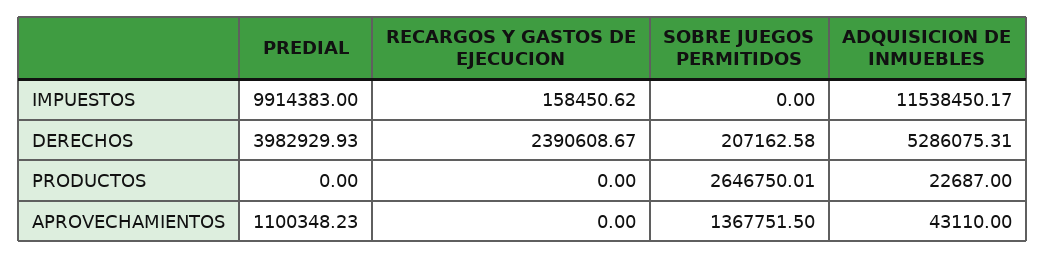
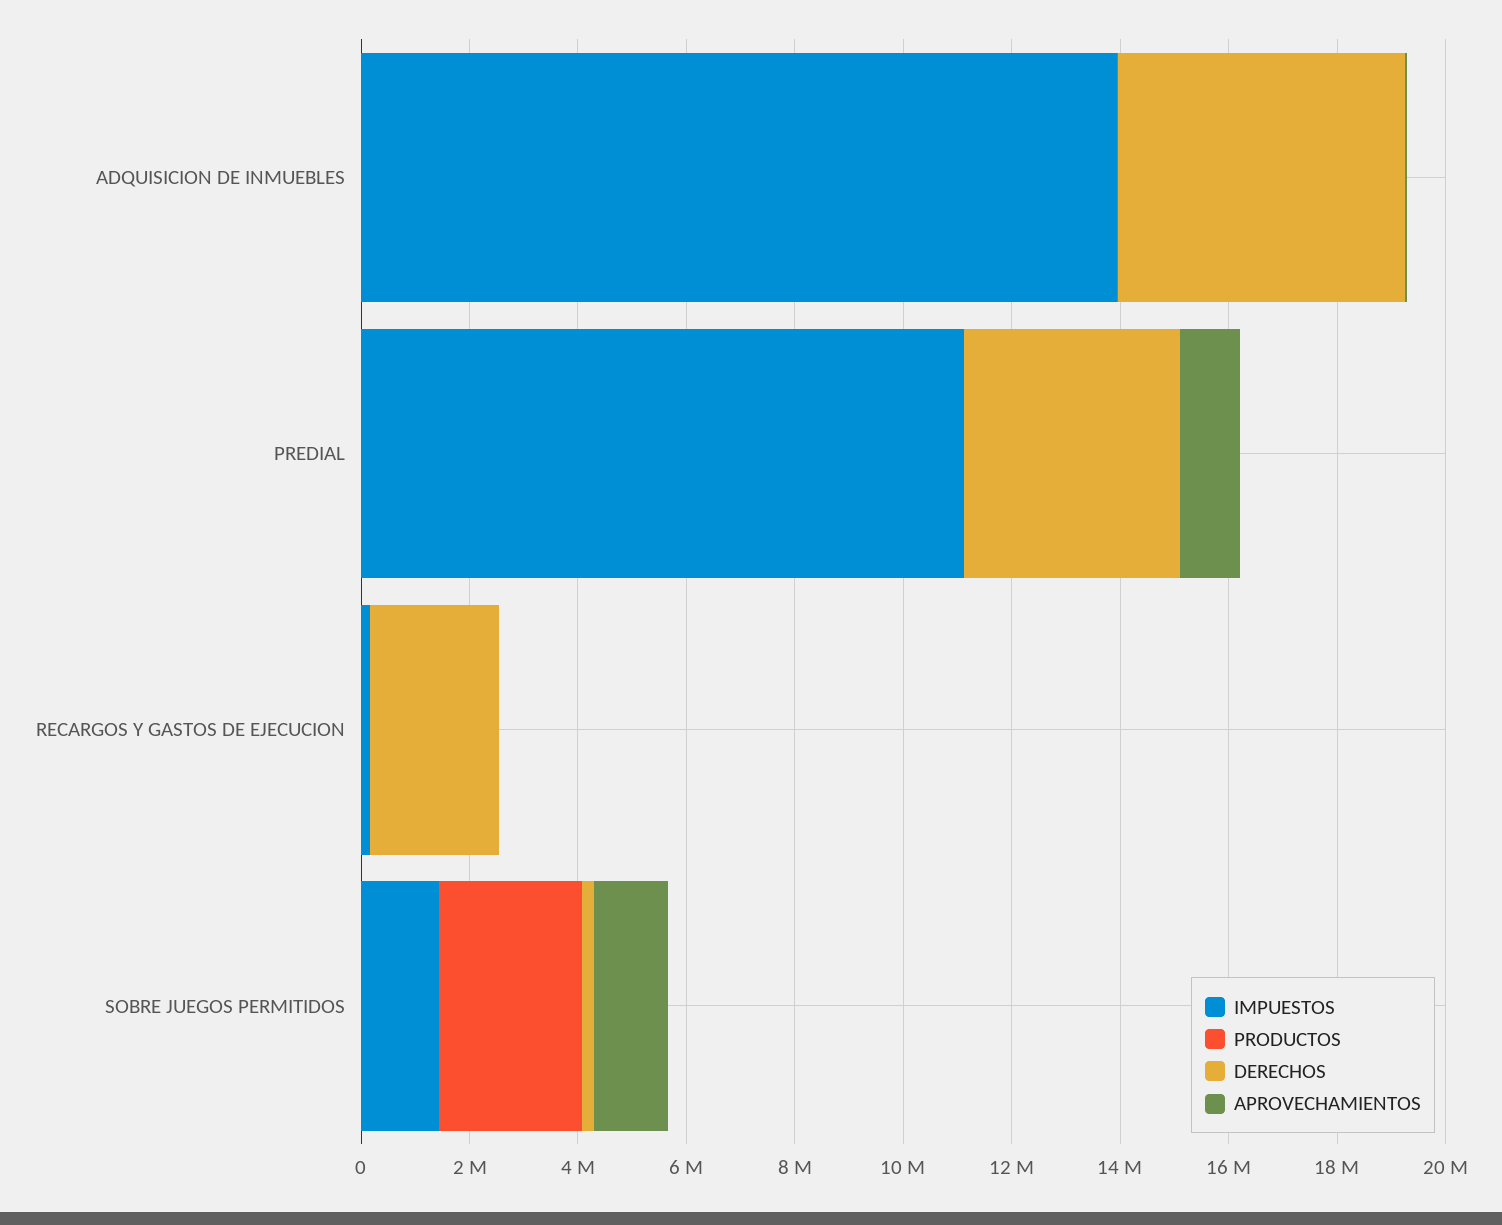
  {
    "IMPUESTOS": {
-     "PREDIAL": 9914383,
+     "PREDIAL": 11000000,
      "RECARGOS Y GASTOS DE EJECUCION": 158450.62,
-     "SOBRE JUEGOS PERMITIDOS": 0,
+     "SOBRE JUEGOS PERMITIDOS": 1500000,
-     "ADQUISICION DE INMUEBLES": 11538450.17
+     "ADQUISICION DE INMUEBLES": 14000000
    },
    "DERECHOS": {
      "PREDIAL": 3982929.93,
      "RECARGOS Y GASTOS DE EJECUCION": 2390608.67,
      "SOBRE JUEGOS PERMITIDOS": 207162.58,
      "ADQUISICION DE INMUEBLES": 5286075.31
    },
    "PRODUCTOS": {
      "PREDIAL": 0,
      "RECARGOS Y GASTOS DE EJECUCION": 0,
      "SOBRE JUEGOS PERMITIDOS": 2646750.01,
      "ADQUISICION DE INMUEBLES": 22687
    },
    "APROVECHAMIENTOS": {
      "PREDIAL": 1100348.23,
      "RECARGOS Y GASTOS DE EJECUCION": 0,
      "SOBRE JUEGOS PERMITIDOS": 1367751.5,
      "ADQUISICION DE INMUEBLES": 43110
    }
  }

